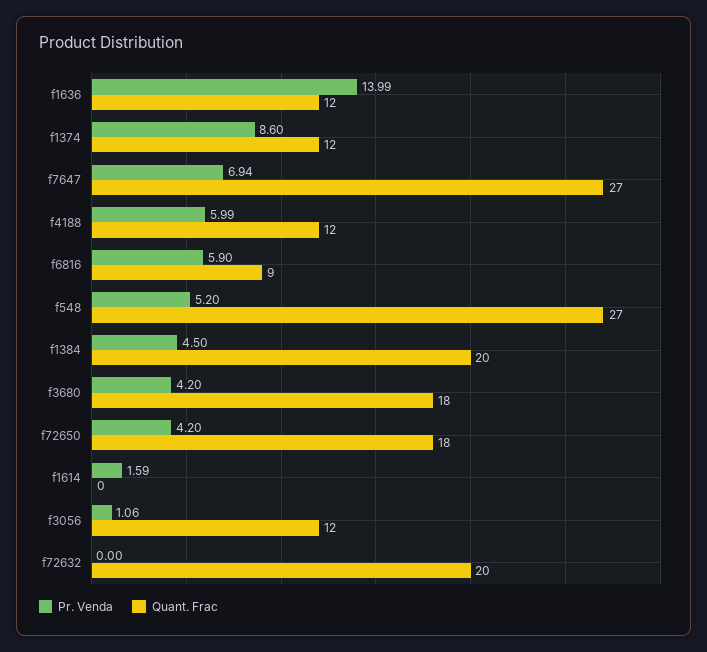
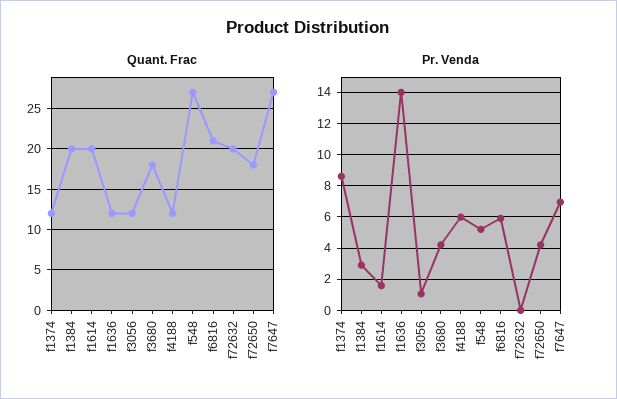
  {
    "Pr. Venda": {
      "f1636": 13.99,
      "f1374": 8.6,
      "f7647": 6.94,
      "f4188": 5.99,
      "f6816": 5.9,
      "f548": 5.2,
-     "f1384": 4.5,
+     "f1384": 3,
      "f3680": 4.2,
      "f72650": 4.2,
      "f1614": 1.59,
      "f3056": 1.06,
      "f72632": 0
    },
    "Quant. Frac": {
      "f1636": 12,
      "f1374": 12,
      "f7647": 27,
      "f4188": 12,
-     "f6816": 9,
+     "f6816": 21,
      "f548": 27,
      "f1384": 20,
      "f3680": 18,
      "f72650": 18,
-     "f1614": 0,
+     "f1614": 20,
      "f3056": 12,
      "f72632": 20
    }
  }

